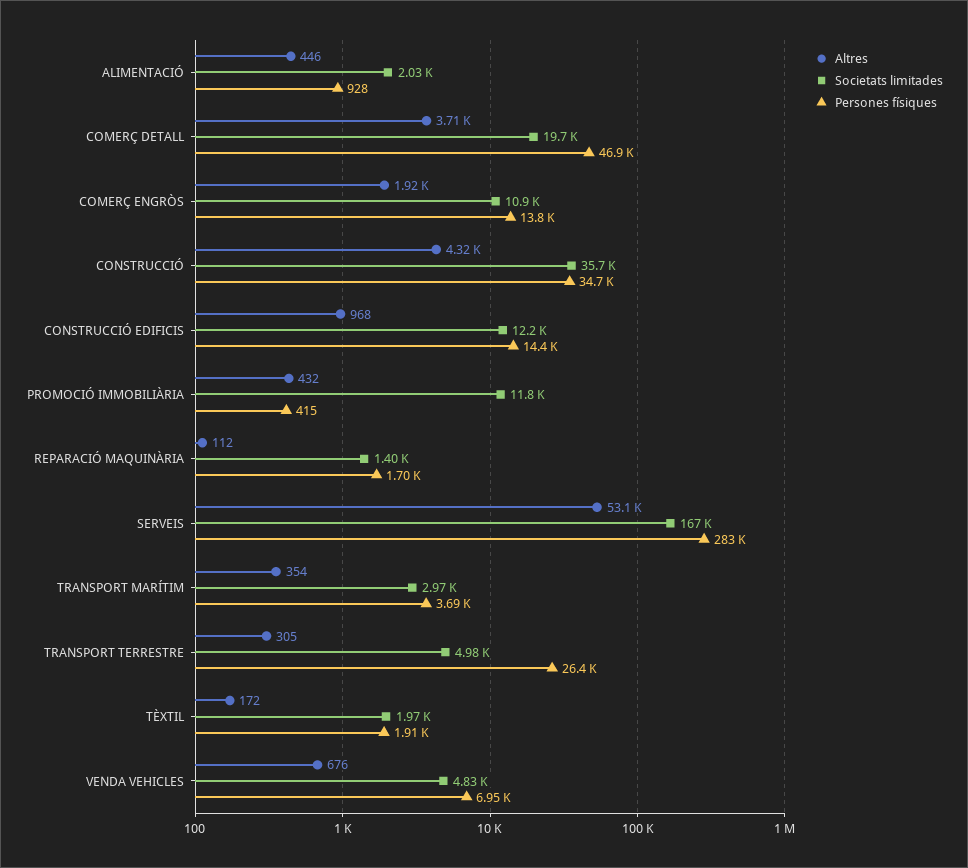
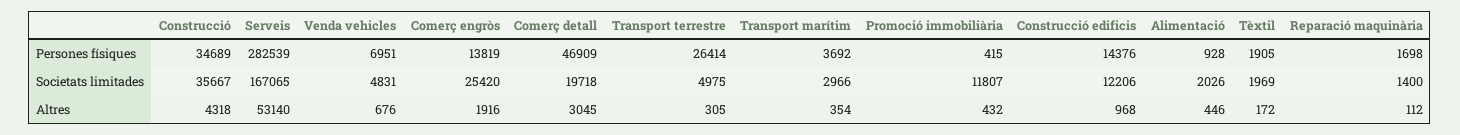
  {
    "Altres": {
      "ALIMENTACIÓ": 446,
-     "COMERÇ DETALL": 3710,
+     "COMERÇ DETALL": 3045,
      "COMERÇ ENGRÒS": 1916,
      "CONSTRUCCIÓ": 4318,
      "CONSTRUCCIÓ EDIFICIS": 968,
      "PROMOCIÓ IMMOBILIÀRIA": 432,
      "REPARACIÓ MAQUINÀRIA": 112,
      "SERVEIS": 53140,
      "TRANSPORT MARÍTIM": 354,
      "TRANSPORT TERRESTRE": 305,
      "TÈXTIL": 172,
      "VENDA VEHICLES": 676
    },
    "Societats limitades": {
      "ALIMENTACIÓ": 2026,
      "COMERÇ DETALL": 19718,
-     "COMERÇ ENGRÒS": 10900,
+     "COMERÇ ENGRÒS": 25420,
      "CONSTRUCCIÓ": 35667,
      "CONSTRUCCIÓ EDIFICIS": 12206,
      "PROMOCIÓ IMMOBILIÀRIA": 11807,
      "REPARACIÓ MAQUINÀRIA": 1400,
      "SERVEIS": 167065,
      "TRANSPORT MARÍTIM": 2966,
      "TRANSPORT TERRESTRE": 4975,
      "TÈXTIL": 1969,
      "VENDA VEHICLES": 4831
    },
    "Persones físiques": {
      "ALIMENTACIÓ": 928,
      "COMERÇ DETALL": 46909,
      "COMERÇ ENGRÒS": 13819,
      "CONSTRUCCIÓ": 34689,
      "CONSTRUCCIÓ EDIFICIS": 14376,
      "PROMOCIÓ IMMOBILIÀRIA": 415,
      "REPARACIÓ MAQUINÀRIA": 1698,
      "SERVEIS": 282539,
      "TRANSPORT MARÍTIM": 3692,
      "TRANSPORT TERRESTRE": 26414,
      "TÈXTIL": 1905,
      "VENDA VEHICLES": 6951
    }
  }

